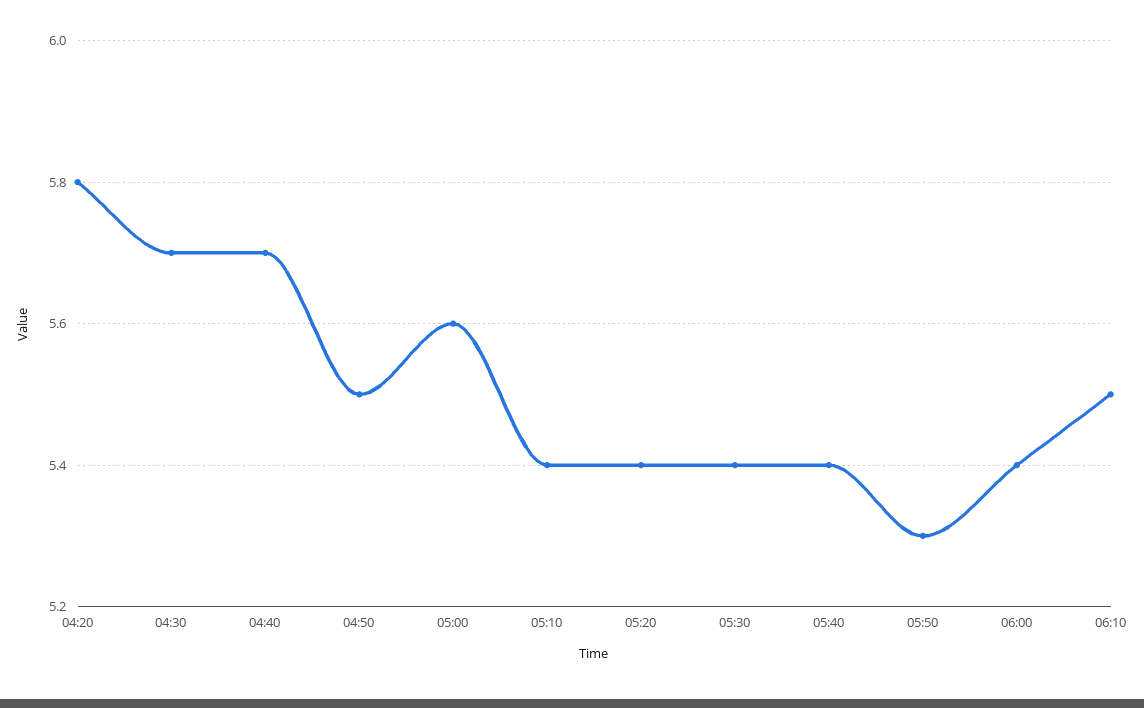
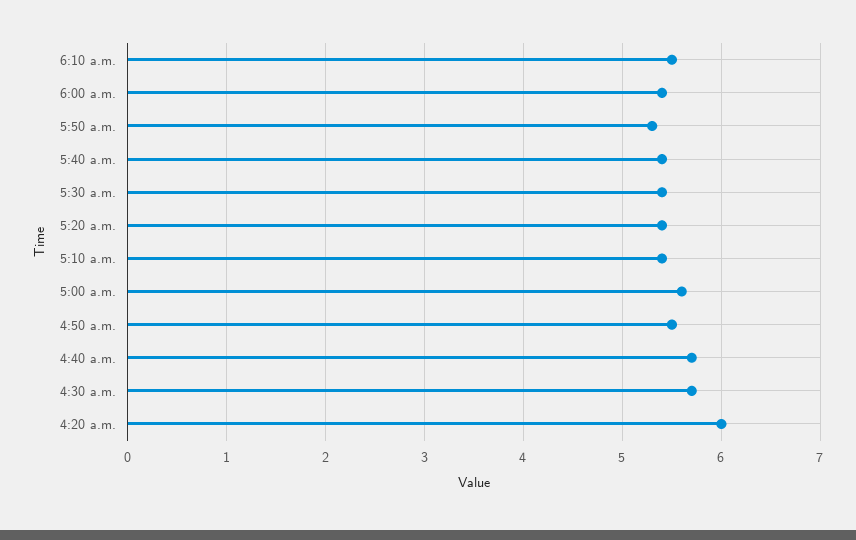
  {
-   "04:20": 5.8,
+   "04:20": 6,
    "04:30": 5.7,
    "04:40": 5.7,
    "04:50": 5.5,
    "05:00": 5.6,
    "05:10": 5.4,
    "05:20": 5.4,
    "05:30": 5.4,
    "05:40": 5.4,
    "05:50": 5.3,
    "06:00": 5.4,
    "06:10": 5.5
  }

